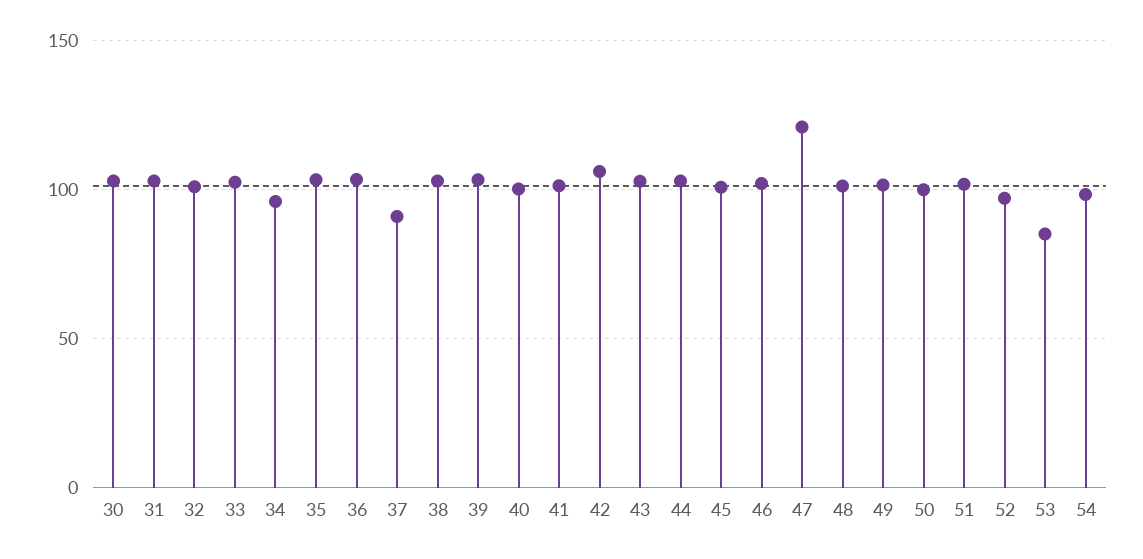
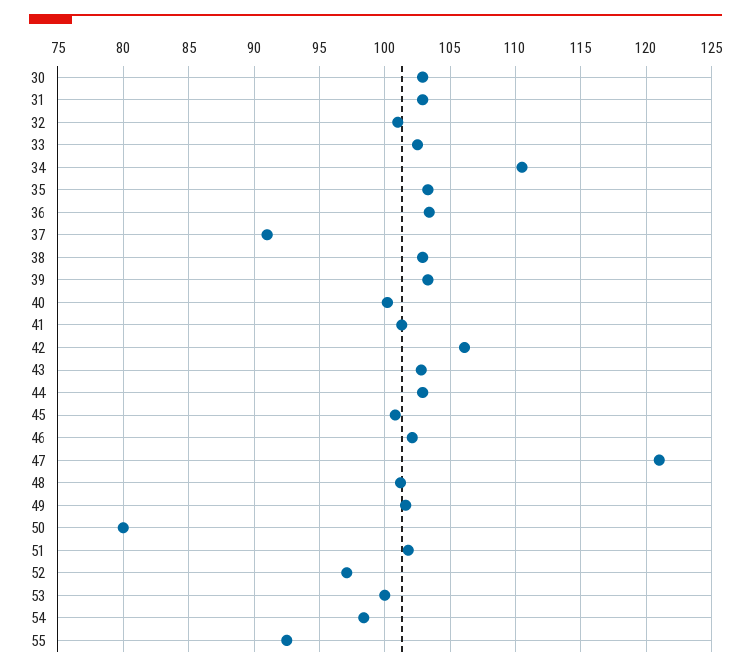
  {
    "30": 103,
    "31": 103,
    "32": 101,
    "33": 102.5,
-   "34": 95,
+   "34": 110.5,
    "35": 103.5,
    "36": 103.5,
    "37": 91,
    "38": 103,
    "39": 103.5,
    "40": 100,
    "41": 101.5,
    "42": 106,
    "43": 103,
    "44": 103,
    "45": 101,
    "46": 102,
    "47": 121,
    "48": 101,
    "49": 101.5,
-   "50": 100,
+   "50": 80,
    "51": 102,
    "52": 97,
-   "53": 85,
+   "53": 100,
-   "54": 98.5
+   "54": 98.5,
+   "55": 92.5
  }

